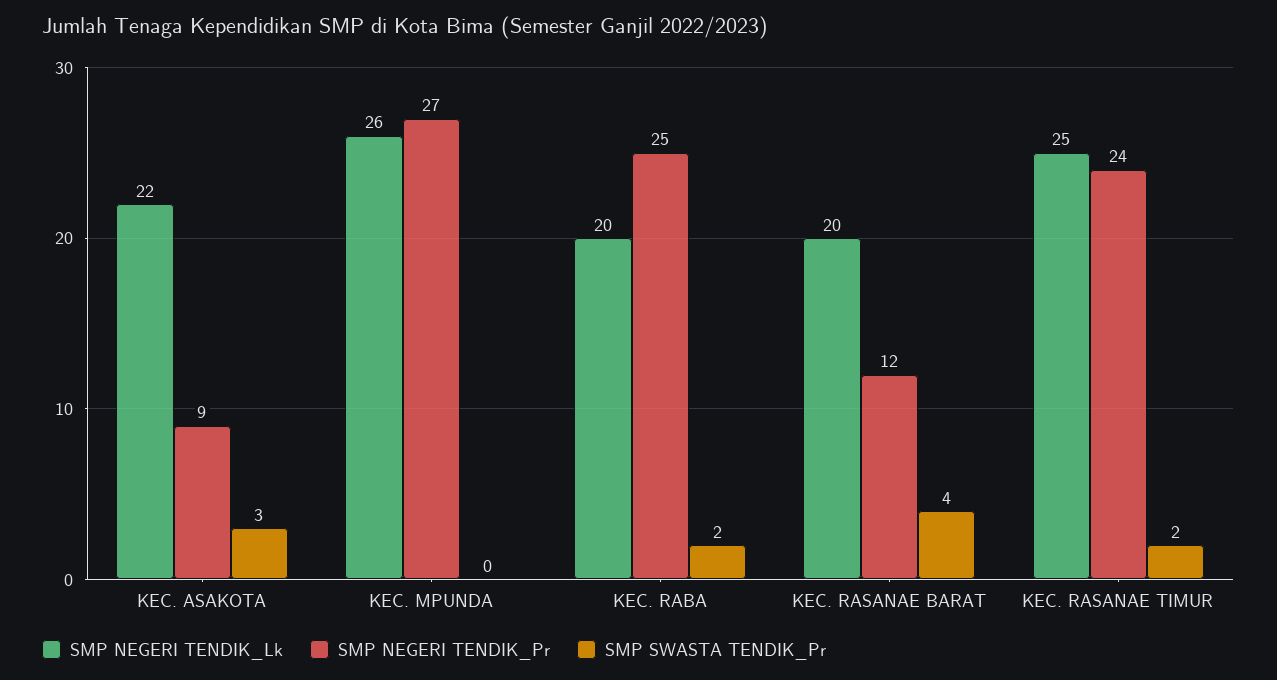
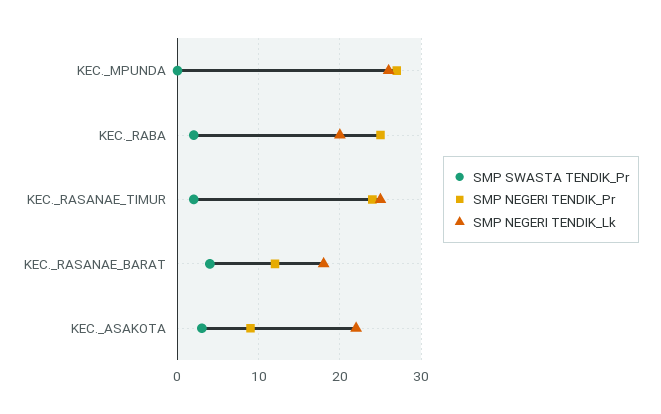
  {
    "SMP NEGERI TENDIK_Lk": {
      "KEC. ASAKOTA": 22,
      "KEC. MPUNDA": 26,
      "KEC. RABA": 20,
-     "KEC. RASANAE BARAT": 20,
+     "KEC. RASANAE BARAT": 18,
      "KEC. RASANAE TIMUR": 25
    },
    "SMP NEGERI TENDIK_Pr": {
      "KEC. ASAKOTA": 9,
      "KEC. MPUNDA": 27,
      "KEC. RABA": 25,
      "KEC. RASANAE BARAT": 12,
      "KEC. RASANAE TIMUR": 24
    },
    "SMP SWASTA TENDIK_Pr": {
      "KEC. ASAKOTA": 3,
      "KEC. MPUNDA": 0,
      "KEC. RABA": 2,
      "KEC. RASANAE BARAT": 4,
      "KEC. RASANAE TIMUR": 2
    }
  }

